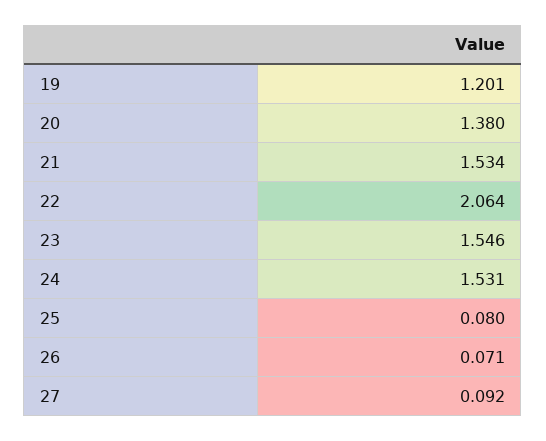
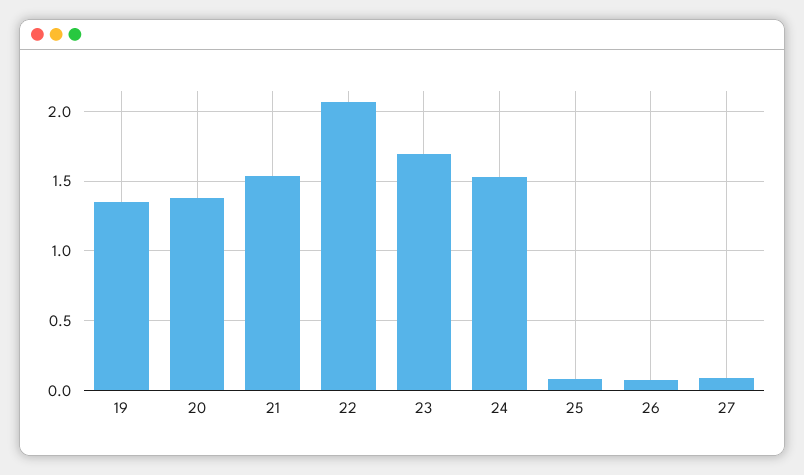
  {
-   "19": 1.201,
+   "19": 1.35,
    "20": 1.38,
    "21": 1.534,
    "22": 2.064,
-   "23": 1.546,
+   "23": 1.7,
    "24": 1.531,
    "25": 0.08,
    "26": 0.071,
    "27": 0.092
  }

